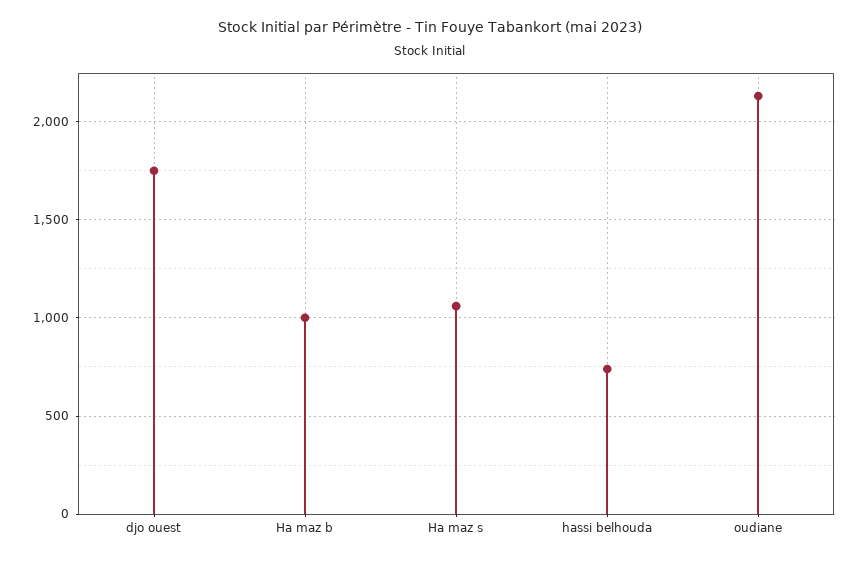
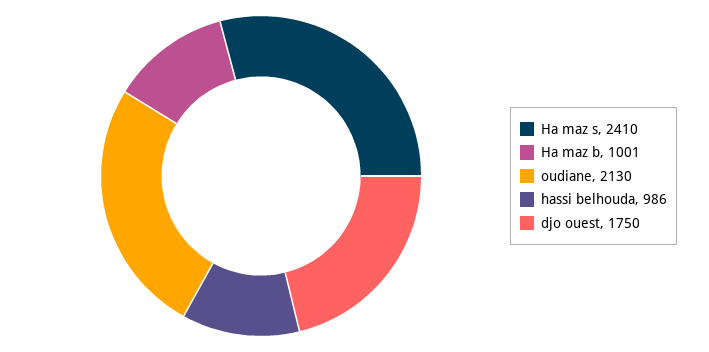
  {
    "djo ouest": 1750,
    "Ha maz b": 1001,
-   "Ha maz s": 1050,
+   "Ha maz s": 2410,
-   "hassi belhouda": 750,
+   "hassi belhouda": 986,
    "oudiane": 2130
  }

